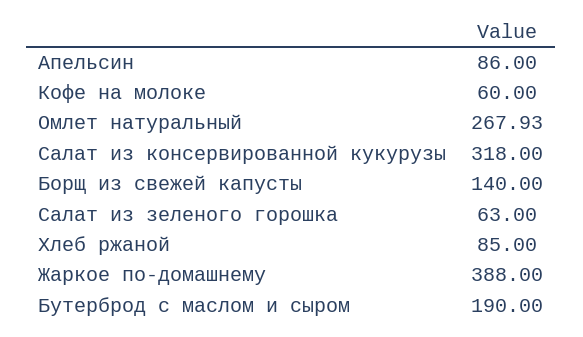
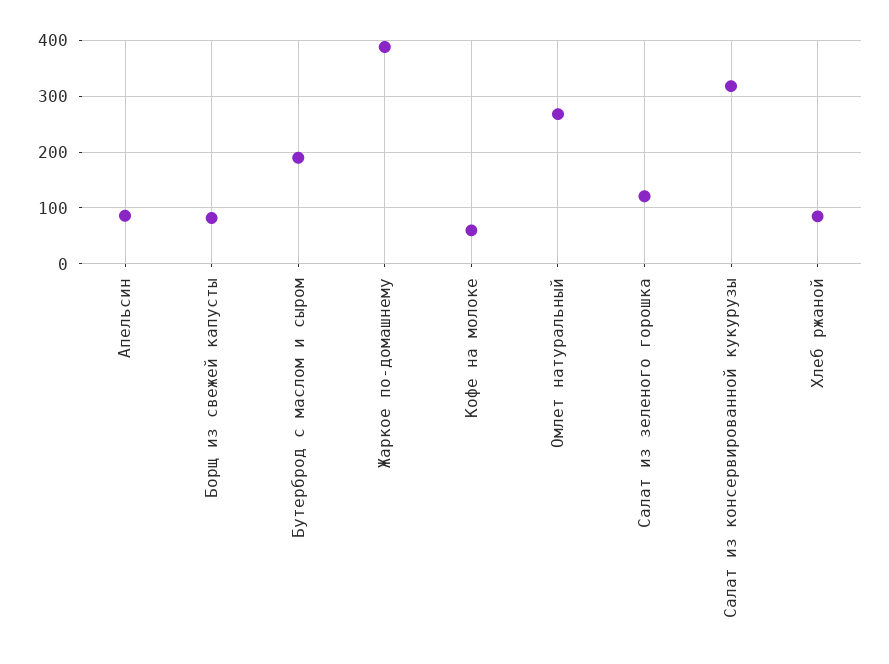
  {
    "Апельсин": 86,
    "Кофе на молоке": 60,
    "Омлет натуральный": 267.93,
    "Салат из консервированной кукурузы": 318,
-   "Борщ из свежей капусты": 140,
+   "Борщ из свежей капусты": 80,
-   "Салат из зеленого горошка": 63,
+   "Салат из зеленого горошка": 120,
    "Хлеб ржаной": 85,
    "Жаркое по-домашнему": 388,
    "Бутерброд с маслом и сыром": 190
  }

